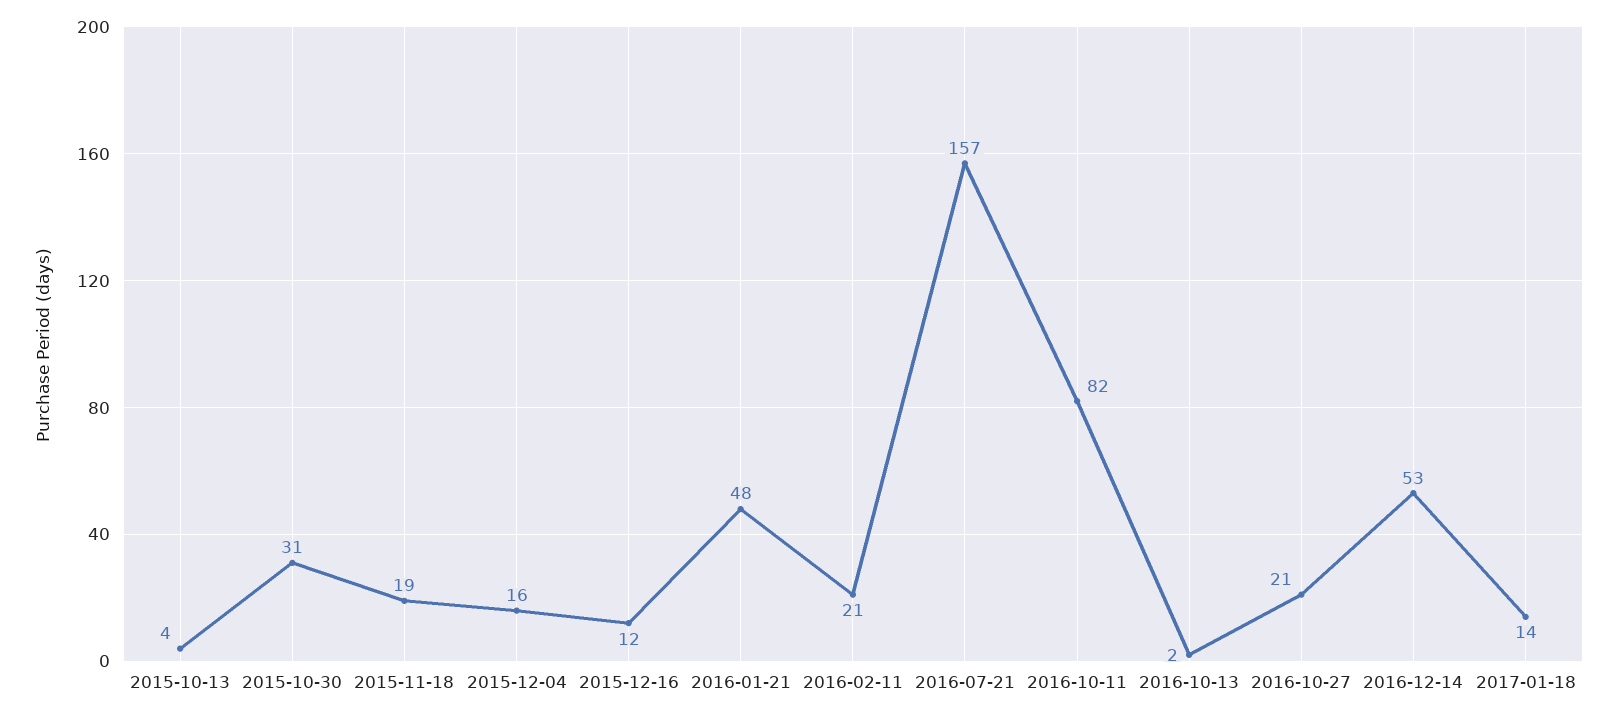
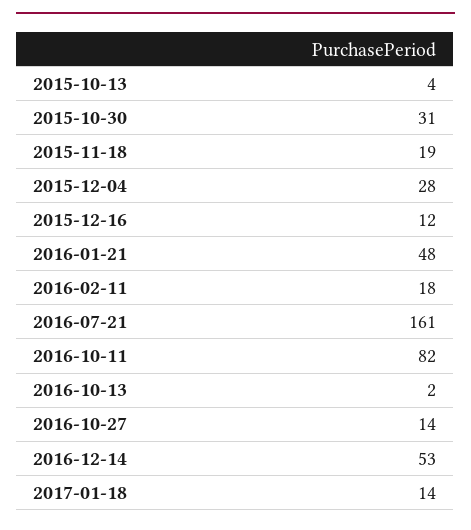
  {
    "2015-10-13": 4,
    "2015-10-30": 31,
    "2015-11-18": 19,
-   "2015-12-04": 16,
+   "2015-12-04": 28,
    "2015-12-16": 12,
    "2016-01-21": 48,
-   "2016-02-11": 21,
+   "2016-02-11": 18,
-   "2016-07-21": 157,
+   "2016-07-21": 161,
    "2016-10-11": 82,
    "2016-10-13": 2,
-   "2016-10-27": 21,
+   "2016-10-27": 14,
    "2016-12-14": 53,
    "2017-01-18": 14
  }

